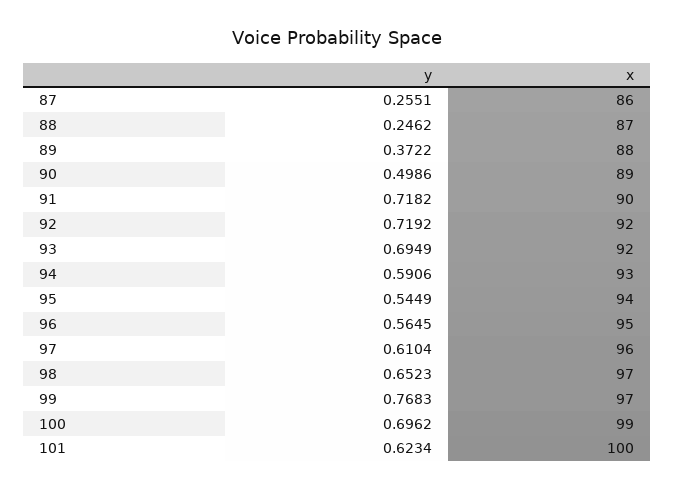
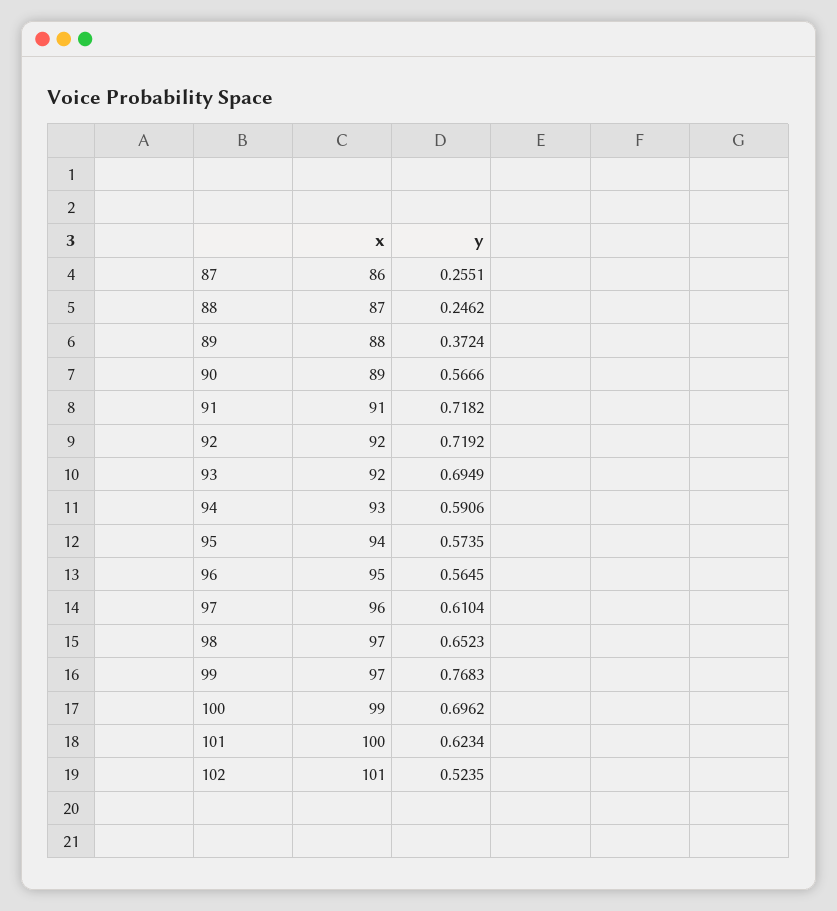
  {
    "y": {
      "87": 0.2551,
      "88": 0.2462,
-     "89": 0.3722,
+     "89": 0.3724,
-     "90": 0.4986,
+     "90": 0.5666,
      "91": 0.7182,
      "92": 0.7192,
      "93": 0.6949,
      "94": 0.5906,
-     "95": 0.5449,
+     "95": 0.5735,
      "96": 0.5645,
      "97": 0.6104,
      "98": 0.6523,
      "99": 0.7683,
      "100": 0.6962,
-     "101": 0.6234
+     "101": 0.6234,
+     "102": 0.5235
    },
    "x": {
      "87": 86,
      "88": 87,
      "89": 88,
      "90": 89,
-     "91": 90,
+     "91": 91,
      "92": 92,
      "93": 92,
      "94": 93,
      "95": 94,
      "96": 95,
      "97": 96,
      "98": 97,
      "99": 97,
      "100": 99,
-     "101": 100
+     "101": 100,
+     "102": 101
    }
  }

